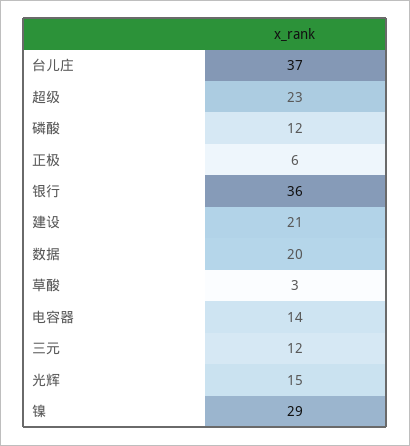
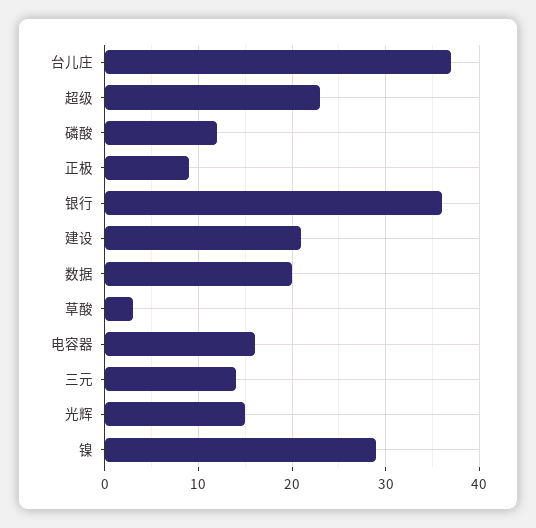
  {
    "台儿庄": 37,
    "超级": 23,
    "磷酸": 12,
-   "正极": 6,
+   "正极": 9,
    "银行": 36,
    "建设": 21,
    "数据": 20,
    "草酸": 3,
-   "电容器": 14,
+   "电容器": 16,
-   "三元": 12,
+   "三元": 14,
    "光辉": 15,
    "镍": 29
  }

